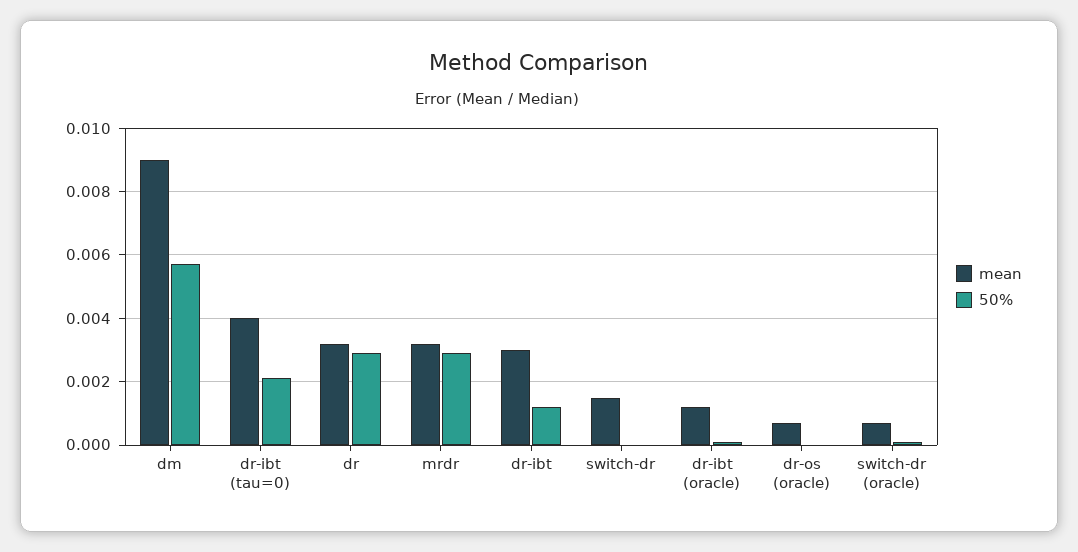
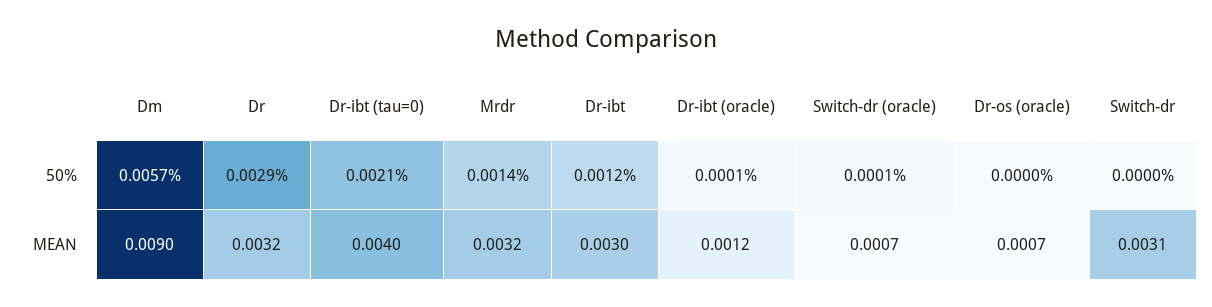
  {
    "mean": {
      "dm": 0.009,
      "dr-ibt (tau=0)": 0.004,
      "dr": 0.0032,
      "mrdr": 0.0032,
      "dr-ibt": 0.003,
-     "switch-dr": 0.0015,
+     "switch-dr": 0.0031,
      "dr-ibt (oracle)": 0.0012,
      "dr-os (oracle)": 0.0007,
      "switch-dr (oracle)": 0.0007
    },
    "50%": {
      "dm": 0.0057,
      "dr-ibt (tau=0)": 0.0021,
      "dr": 0.0029,
-     "mrdr": 0.003,
+     "mrdr": 0.0014,
      "dr-ibt": 0.0012,
      "switch-dr": 0,
      "dr-ibt (oracle)": 0.0001,
      "dr-os (oracle)": 0,
      "switch-dr (oracle)": 0.0001
    }
  }

